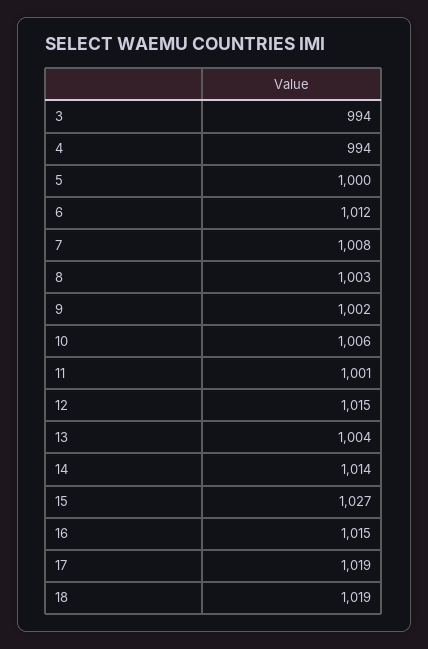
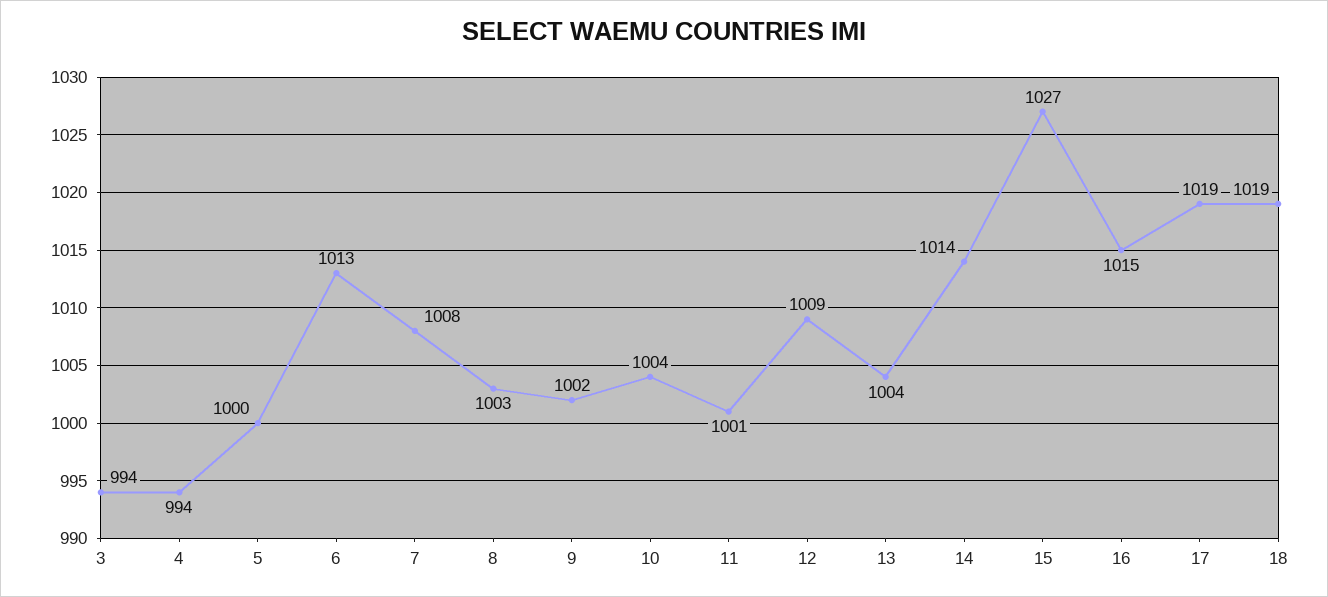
  {
    "3": 994,
    "4": 994,
    "5": 1000,
-   "6": 1012,
+   "6": 1013,
    "7": 1008,
    "8": 1003,
    "9": 1002,
-   "10": 1006,
+   "10": 1004,
    "11": 1001,
-   "12": 1015,
+   "12": 1009,
    "13": 1004,
    "14": 1014,
    "15": 1027,
    "16": 1015,
    "17": 1019,
    "18": 1019
  }

